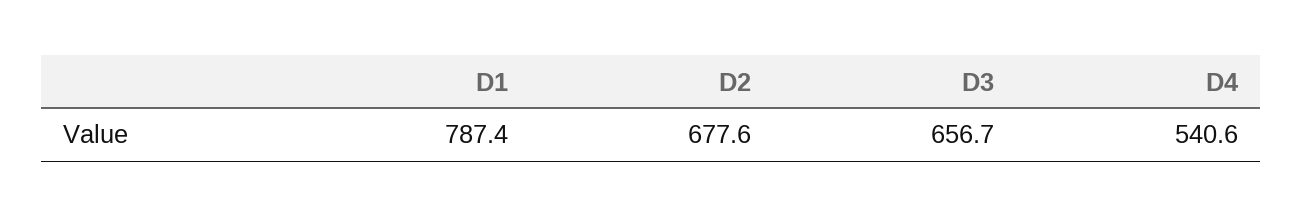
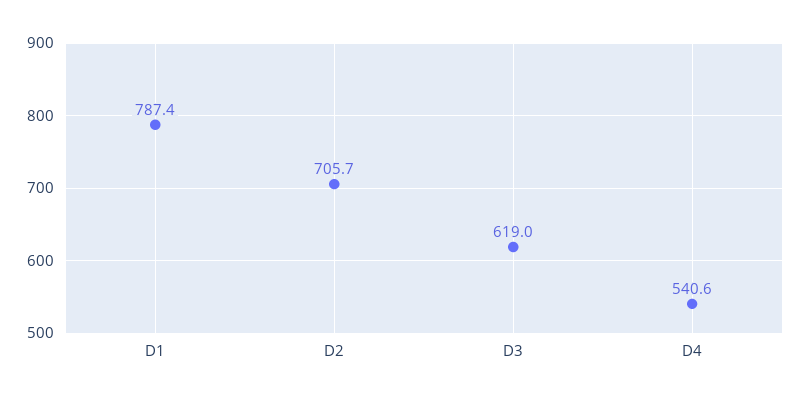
  {
    "D1": 787.4,
-   "D2": 677.6,
+   "D2": 705.7,
-   "D3": 656.7,
+   "D3": 619,
    "D4": 540.6
  }

